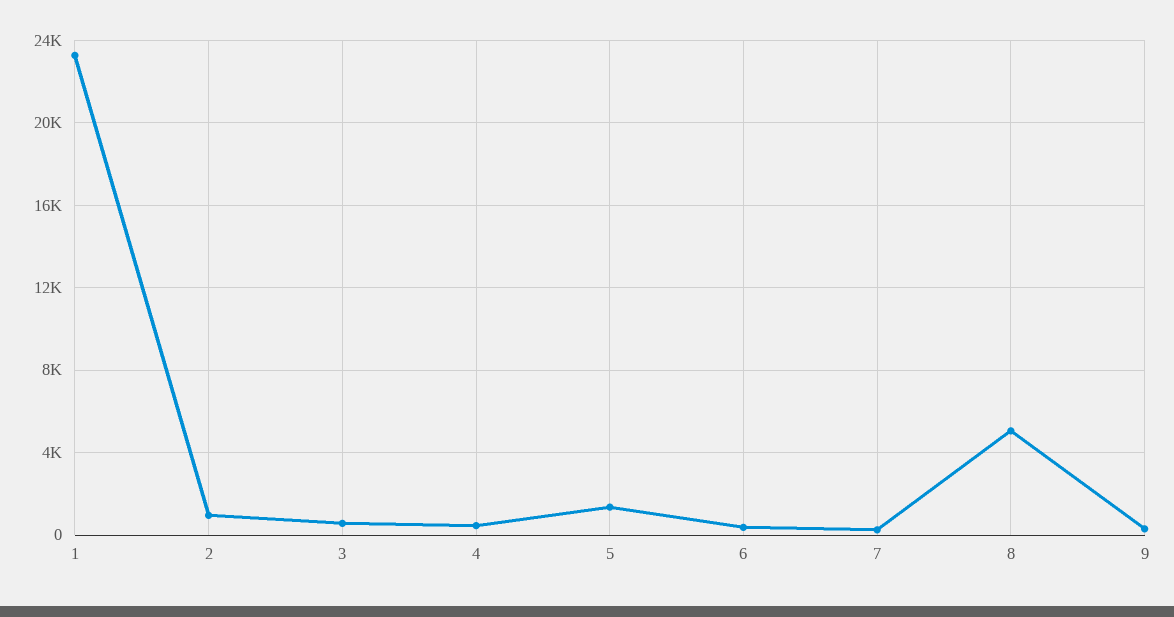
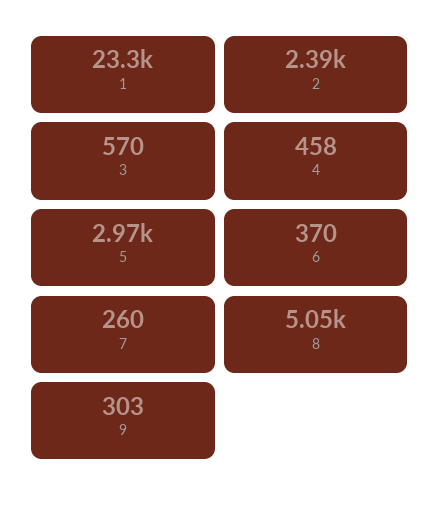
  {
    "1": 23300,
-   "2": 1000,
+   "2": 2390,
    "3": 570,
    "4": 458,
-   "5": 1500,
+   "5": 2970,
    "6": 370,
    "7": 260,
    "8": 5050,
    "9": 303
  }

